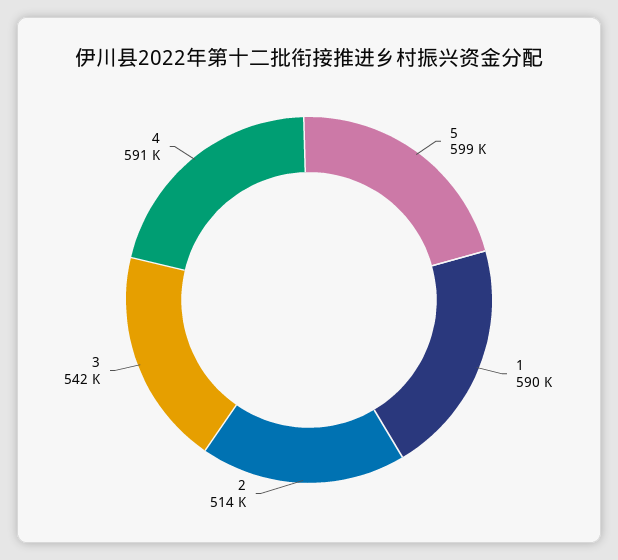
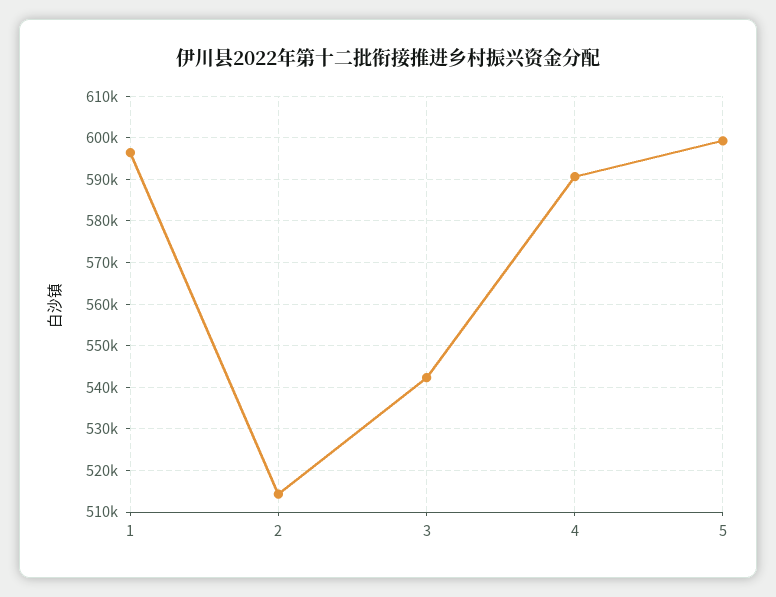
  {
    "5": 599000,
-   "1": 590000,
+   "1": 596000,
    "2": 514000,
    "3": 542000,
    "4": 591000
  }

